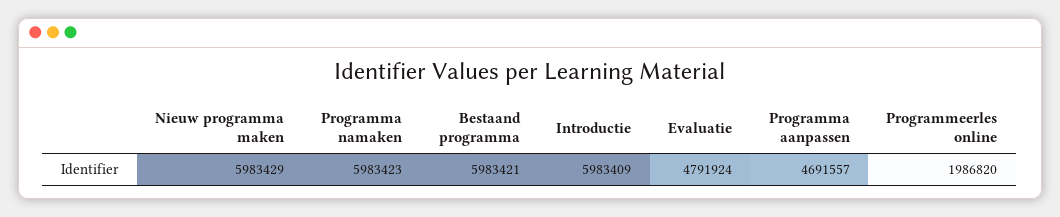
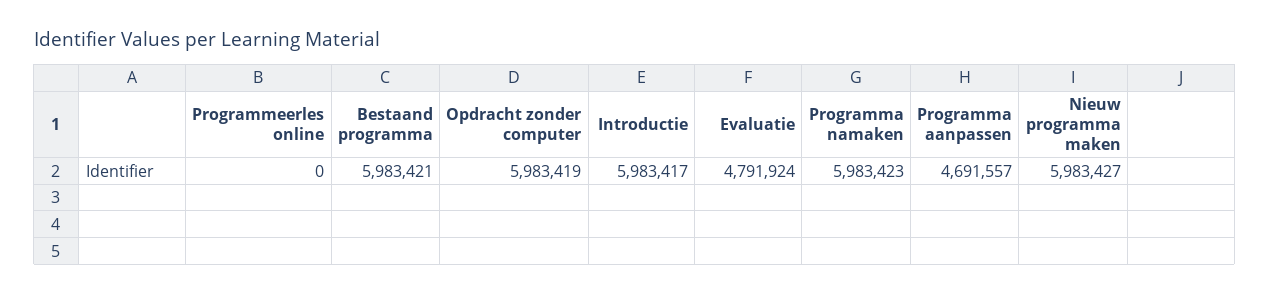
  {
-   "Nieuw programma maken": 5983429,
+   "Nieuw programma maken": 5983427,
    "Programma namaken": 5983423,
    "Bestaand programma": 5983421,
-   "Introductie": 5983409,
+   "Introductie": 5983417,
    "Evaluatie": 4791924,
    "Programma aanpassen": 4691557,
-   "Programmeerles online": 1986820
+   "Programmeerles online": 0,
+   "Opdracht zonder computer": 5983419
  }

